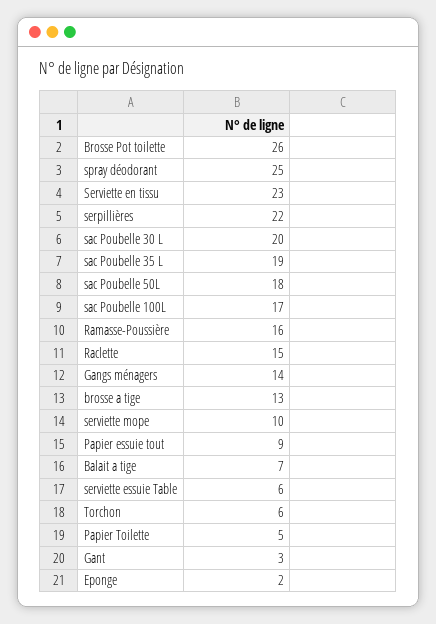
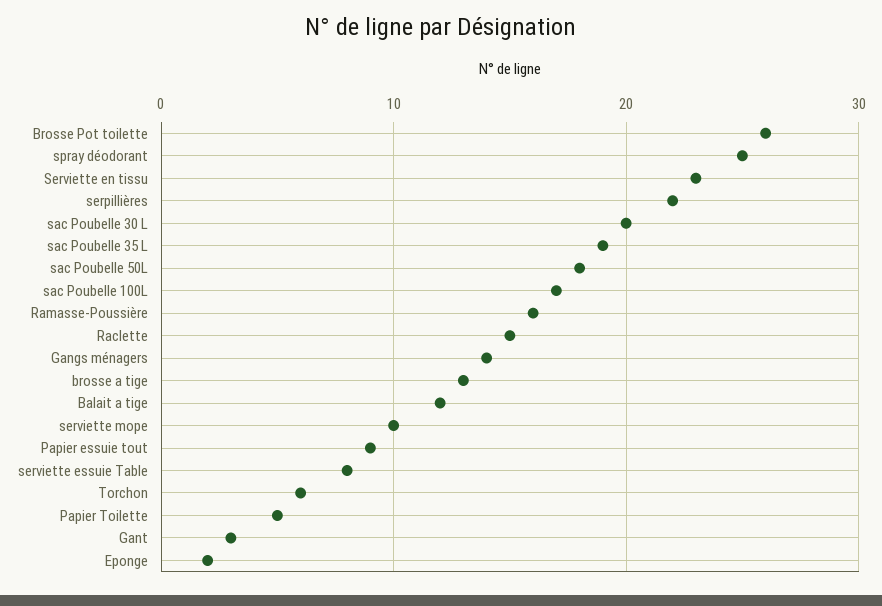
  {
    "Brosse Pot toilette": 26,
    "spray déodorant": 25,
    "Serviette en tissu": 23,
    "serpillières": 22,
    "sac Poubelle 30 L": 20,
    "sac Poubelle 35 L": 19,
    "sac Poubelle 50L": 18,
    "sac Poubelle 100L": 17,
    "Ramasse-Poussière": 16,
    "Raclette": 15,
    "Gangs ménagers": 14,
    "brosse a tige": 13,
    "serviette mope": 10,
    "Papier essuie tout": 9,
-   "Balait a tige": 7,
+   "Balait a tige": 12,
-   "serviette essuie Table": 6,
+   "serviette essuie Table": 8,
    "Torchon": 6,
    "Papier Toilette": 5,
    "Gant": 3,
    "Eponge": 2
  }

